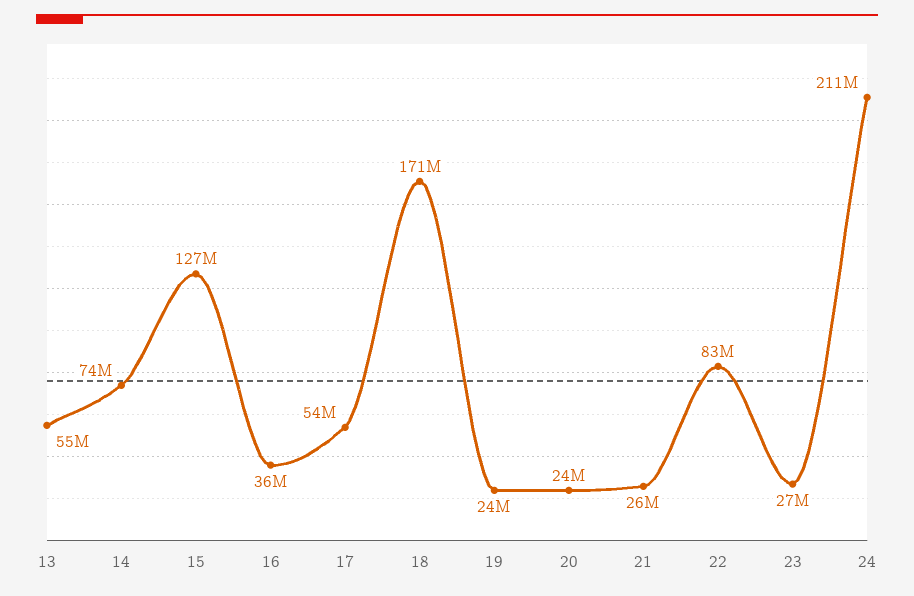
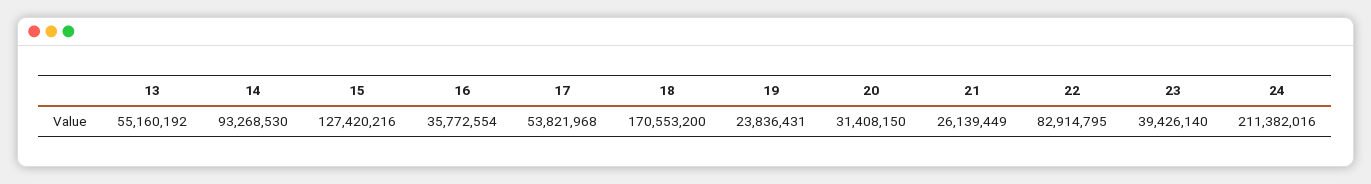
  {
    "13": 55160192,
-   "14": 74000000,
+   "14": 93268530,
    "15": 127420216,
    "16": 35772554,
    "17": 53821968,
    "18": 170553200,
    "19": 23836431,
-   "20": 24000000,
+   "20": 31408150,
    "21": 26139449,
    "22": 82914795,
-   "23": 27000000,
+   "23": 39426140,
    "24": 211382016
  }

